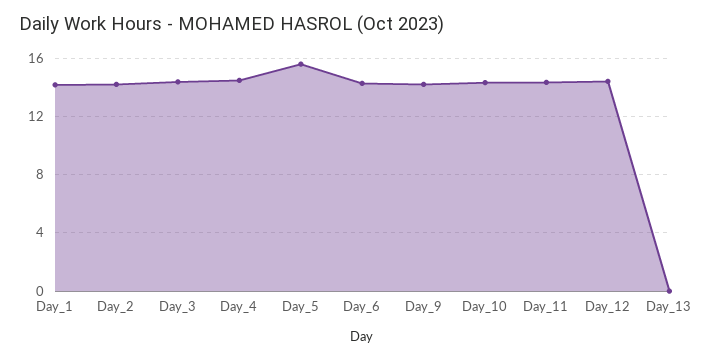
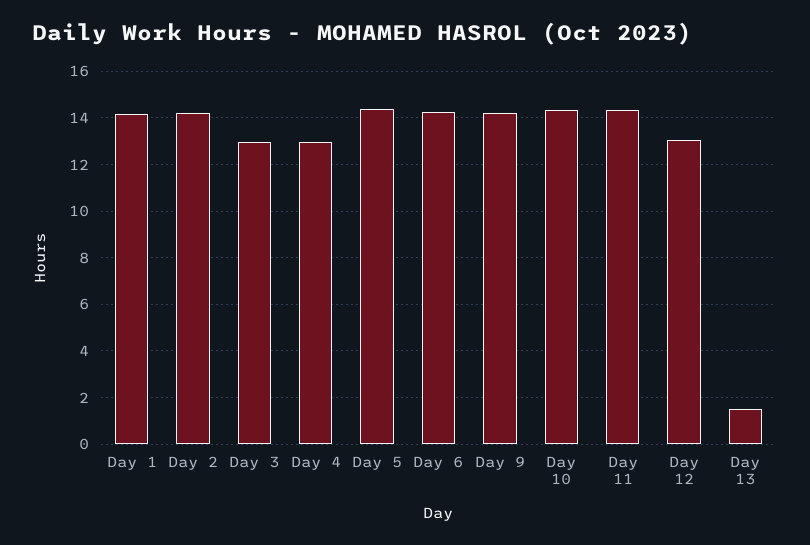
  {
    "Day_1": 14,
    "Day_2": 14,
-   "Day_3": 14.5,
+   "Day_3": 13,
-   "Day_4": 14.5,
+   "Day_4": 13,
-   "Day_5": 15.5,
+   "Day_5": 14.5,
    "Day_6": 14.5,
    "Day_9": 14,
    "Day_10": 14.5,
    "Day_11": 14.5,
-   "Day_12": 14.5,
+   "Day_12": 13,
-   "Day_13": 0
+   "Day_13": 1.5
  }

